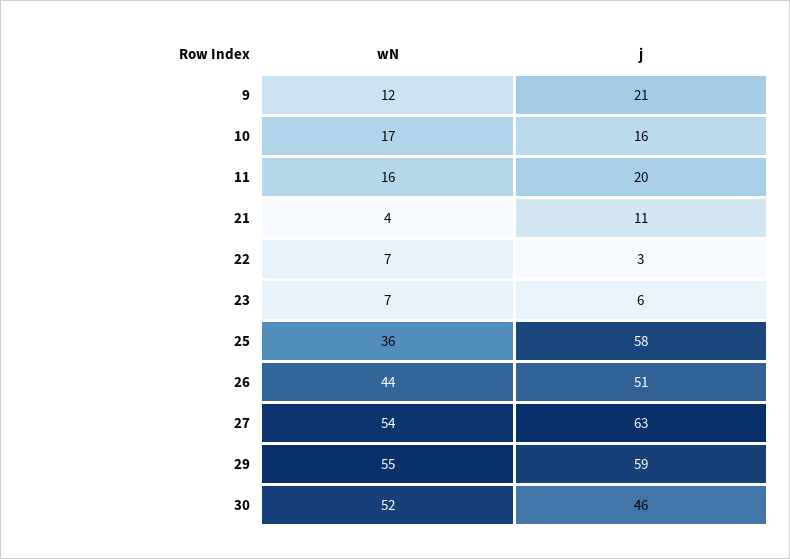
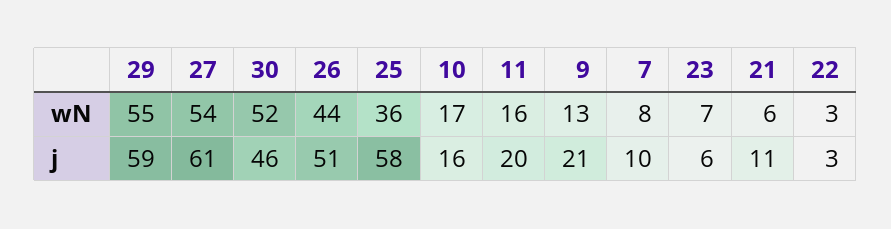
  {
    "wN": {
-     "9": 12,
+     "9": 13,
      "10": 17,
      "11": 16,
-     "21": 4,
+     "21": 6,
-     "22": 7,
+     "22": 3,
      "23": 7,
      "25": 36,
      "26": 44,
      "27": 54,
      "29": 55,
-     "30": 52
+     "30": 52,
+     "7": 8
    },
    "j": {
      "9": 21,
      "10": 16,
      "11": 20,
      "21": 11,
      "22": 3,
      "23": 6,
      "25": 58,
      "26": 51,
-     "27": 63,
+     "27": 61,
      "29": 59,
-     "30": 46
+     "30": 46,
+     "7": 10
    }
  }

